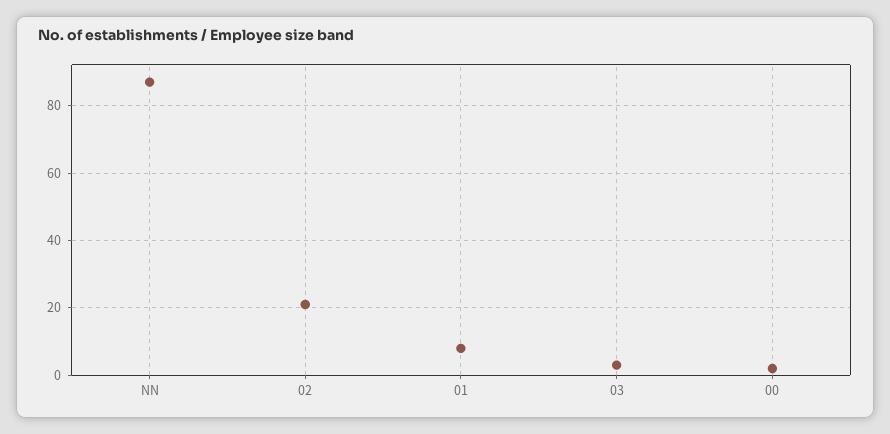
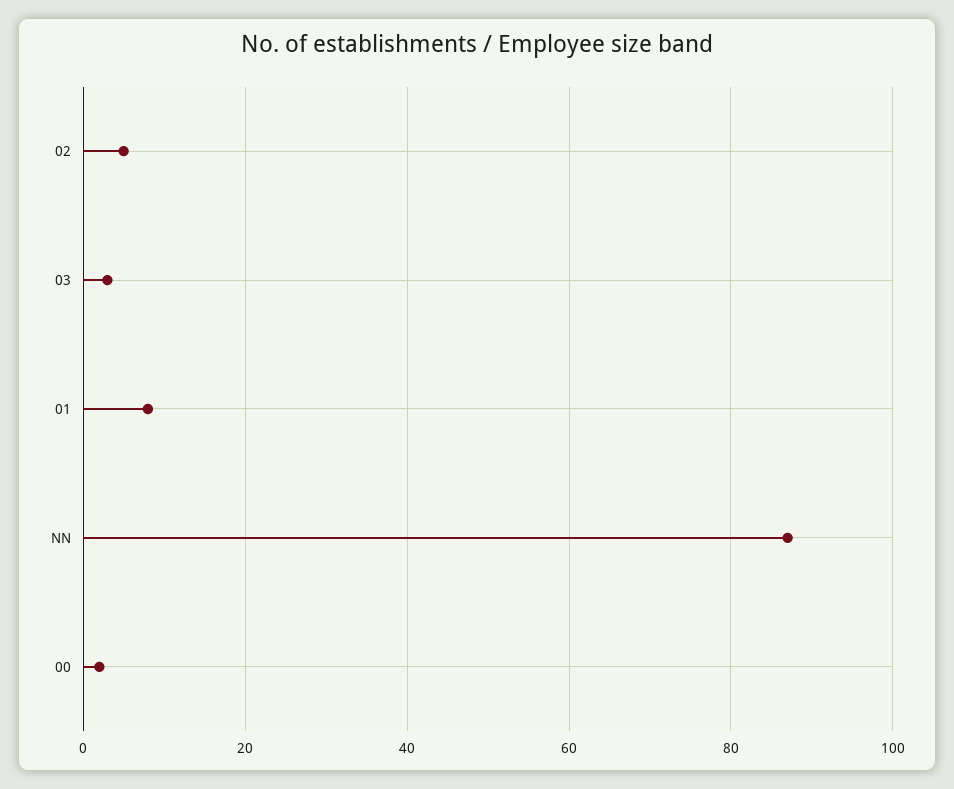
  {
    "NN": 85,
-   "02": 20,
+   "02": 5,
    "01": 10,
    "03": 5,
    "00": 0
  }

